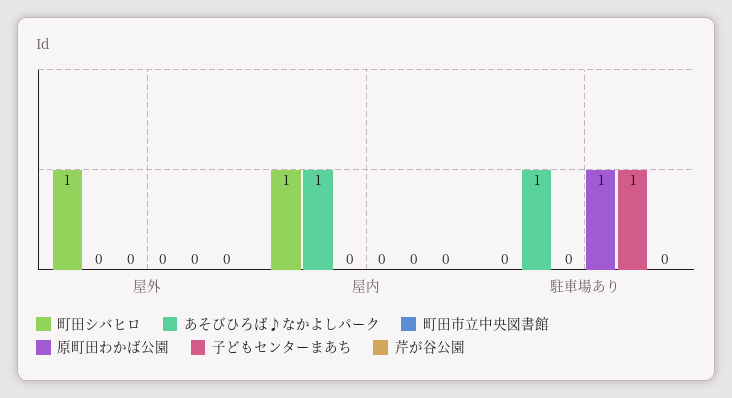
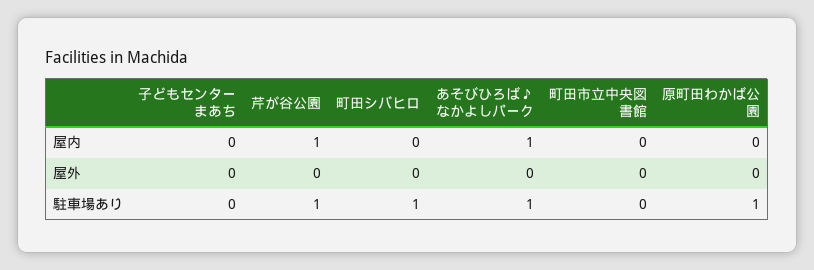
  {
    "町田シバヒロ": {
-     "屋外": 1,
+     "屋外": 0,
-     "屋内": 1,
+     "屋内": 0,
-     "駐車場あり": 0
+     "駐車場あり": 1
    },
    "あそびひろば♪なかよしパーク": {
      "屋外": 0,
      "屋内": 1,
      "駐車場あり": 1
    },
    "町田市立中央図書館": {
      "屋外": 0,
      "屋内": 0,
      "駐車場あり": 0
    },
    "原町田わかば公園": {
      "屋外": 0,
      "屋内": 0,
      "駐車場あり": 1
    },
    "子どもセンターまあち": {
      "屋外": 0,
      "屋内": 0,
-     "駐車場あり": 1
+     "駐車場あり": 0
    },
    "芹が谷公園": {
      "屋外": 0,
-     "屋内": 0,
+     "屋内": 1,
-     "駐車場あり": 0
+     "駐車場あり": 1
    }
  }

